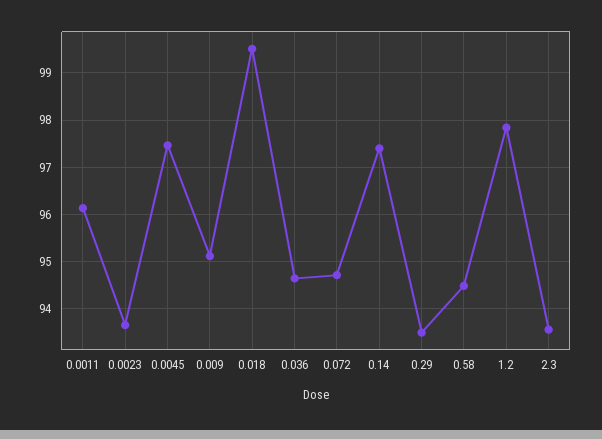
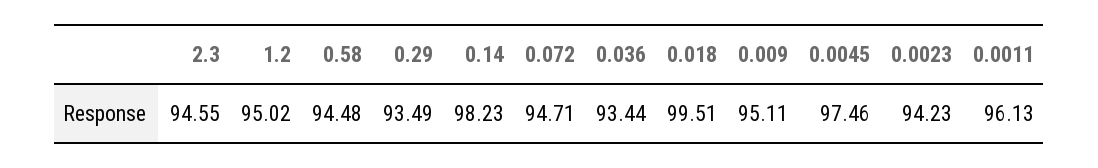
  {
    "0.0011": 96.13,
-   "0.0023": 93.6,
+   "0.0023": 94.23,
    "0.0045": 97.46,
    "0.009": 95.11,
    "0.018": 99.51,
-   "0.036": 94.6,
+   "0.036": 93.44,
    "0.072": 94.71,
-   "0.14": 97.4,
+   "0.14": 98.23,
    "0.29": 93.49,
    "0.58": 94.48,
-   "1.2": 97.8,
+   "1.2": 95.02,
-   "2.3": 93.6
+   "2.3": 94.55
  }

